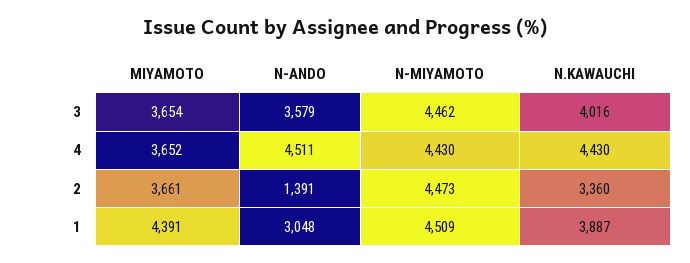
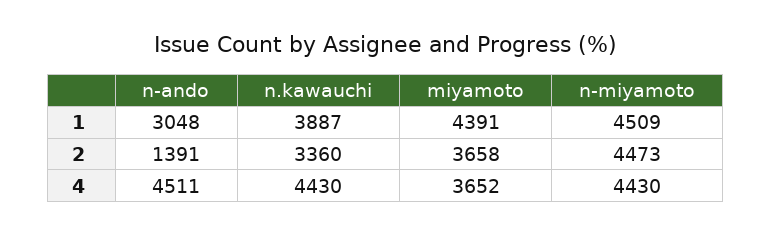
  {
    "MIYAMOTO": {
-     "3": 3654,
      "4": 3652,
-     "2": 3661,
+     "2": 3658,
      "1": 4391
    },
    "N-ANDO": {
-     "3": 3579,
      "4": 4511,
      "2": 1391,
      "1": 3048
    },
    "N-MIYAMOTO": {
-     "3": 4462,
      "4": 4430,
      "2": 4473,
      "1": 4509
    },
    "N.KAWAUCHI": {
-     "3": 4016,
      "4": 4430,
      "2": 3360,
      "1": 3887
    }
  }

